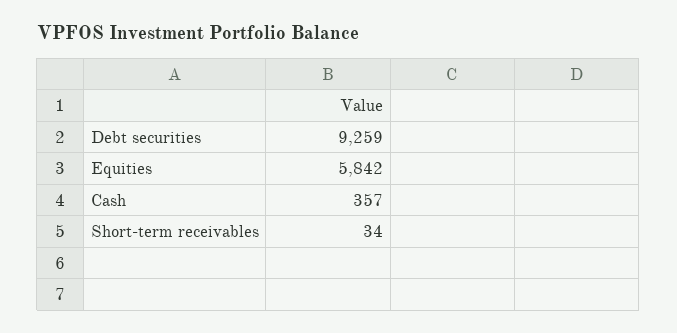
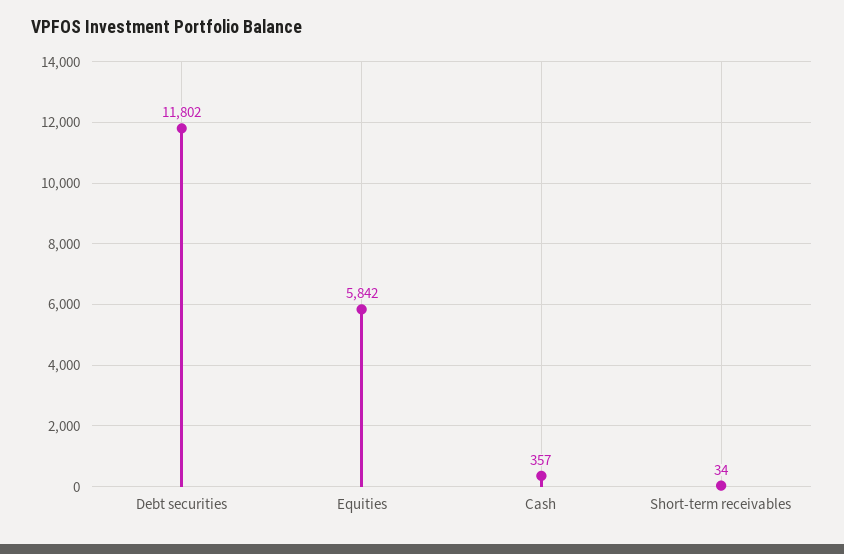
  {
-   "Debt securities": 9259,
+   "Debt securities": 11802,
    "Equities": 5842,
    "Cash": 357,
    "Short-term receivables": 34
  }

